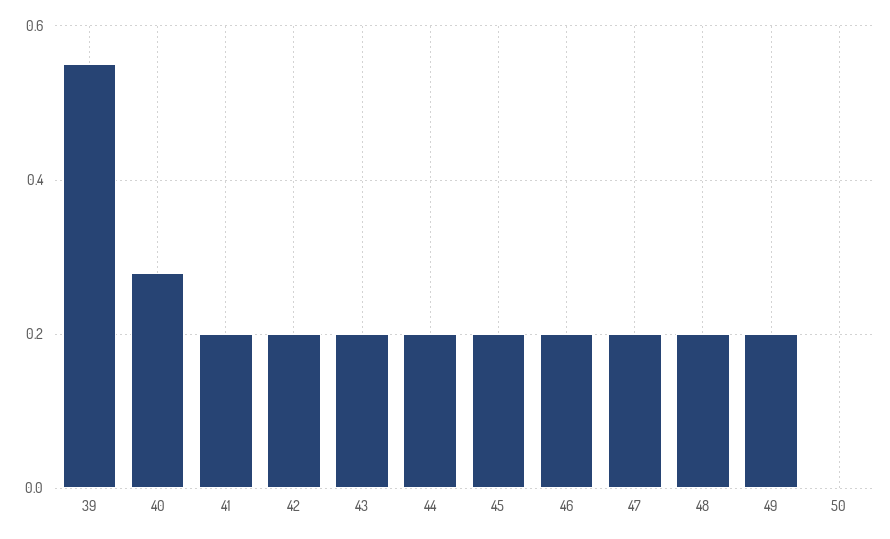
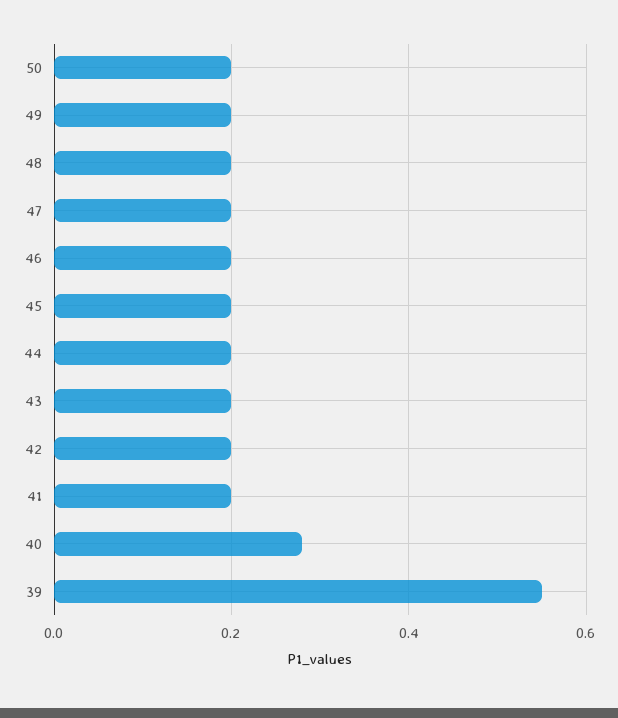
  {
    "39": 0.55,
    "40": 0.3,
    "41": 0.2,
    "42": 0.2,
    "43": 0.2,
    "44": 0.2,
    "45": 0.2,
    "46": 0.2,
    "47": 0.2,
    "48": 0.2,
    "49": 0.2,
-   "50": 0
+   "50": 0.2
  }

